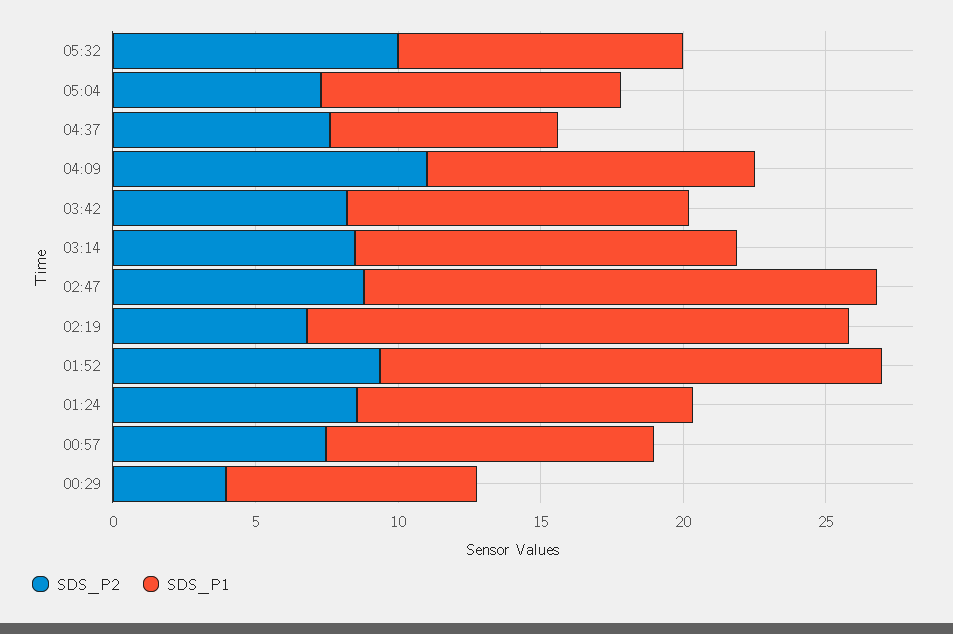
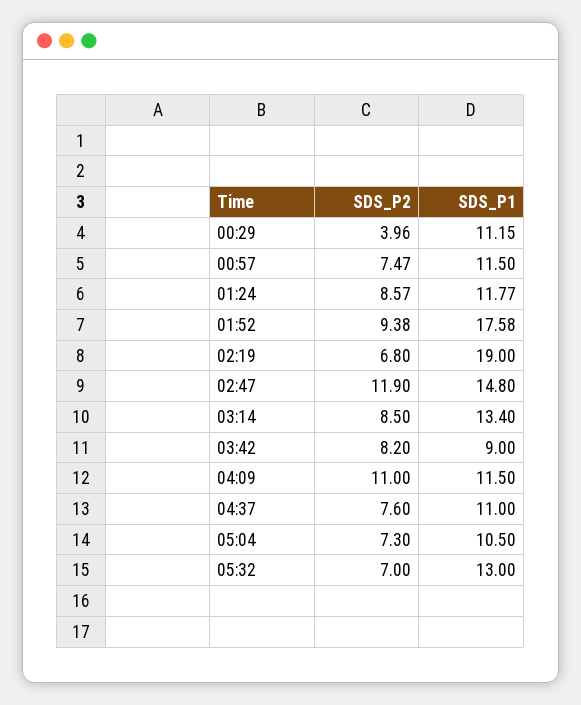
  {
    "SDS_P2": {
-     "05:32": 10,
+     "05:32": 7,
      "05:04": 7.3,
      "04:37": 7.6,
      "04:09": 11,
      "03:42": 8.2,
      "03:14": 8.5,
-     "02:47": 9,
+     "02:47": 11.9,
      "02:19": 6.8,
      "01:52": 9.38,
      "01:24": 8.57,
      "00:57": 7.47,
      "00:29": 3.96
    },
    "SDS_P1": {
-     "05:32": 10,
+     "05:32": 13,
      "05:04": 10.5,
-     "04:37": 8,
+     "04:37": 11,
      "04:09": 11.5,
-     "03:42": 12,
+     "03:42": 9,
      "03:14": 13.4,
-     "02:47": 18,
+     "02:47": 14.8,
      "02:19": 19,
      "01:52": 17.58,
      "01:24": 11.77,
      "00:57": 11.5,
-     "00:29": 9
+     "00:29": 11.15
    }
  }

